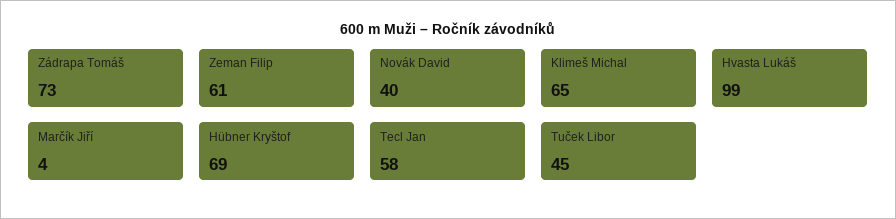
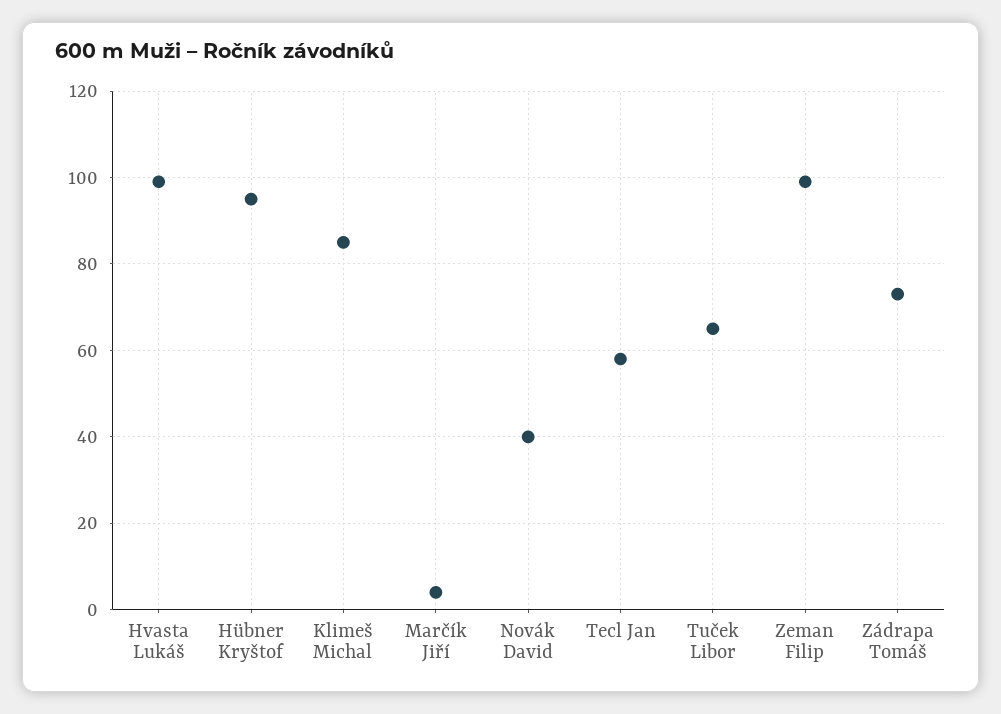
  {
    "Zádrapa Tomáš": 73,
-   "Zeman Filip": 61,
+   "Zeman Filip": 100,
    "Novák David": 40,
-   "Klimeš Michal": 65,
+   "Klimeš Michal": 85,
    "Hvasta Lukáš": 99,
    "Marčík Jiří": 4,
-   "Hübner Kryštof": 69,
+   "Hübner Kryštof": 95,
    "Tecl Jan": 58,
-   "Tuček Libor": 45
+   "Tuček Libor": 65
  }

